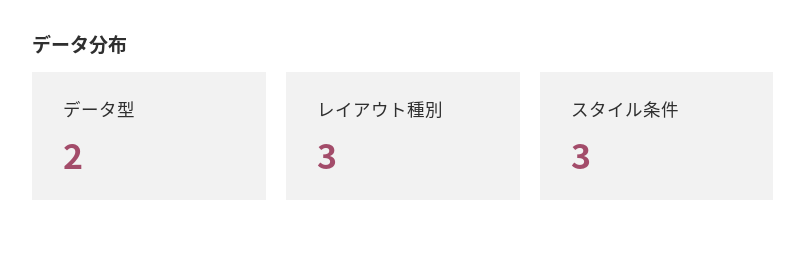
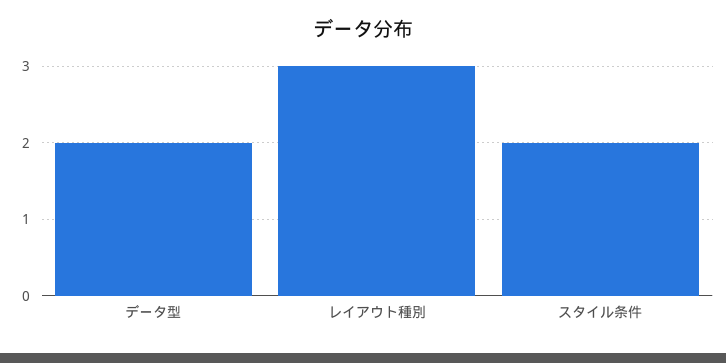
  {
    "データ型": 2,
    "レイアウト種別": 3,
-   "スタイル条件": 3
+   "スタイル条件": 2
  }

